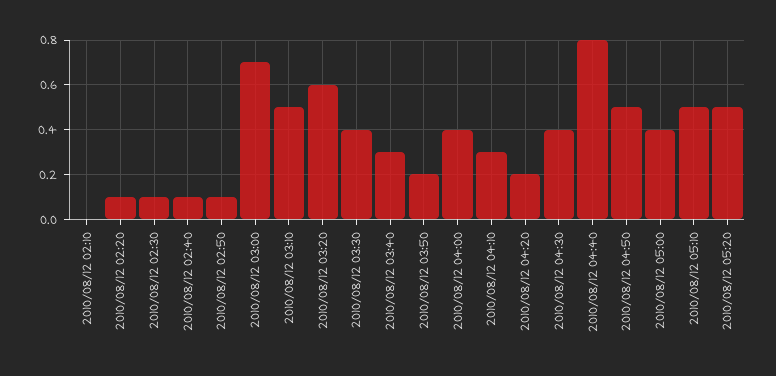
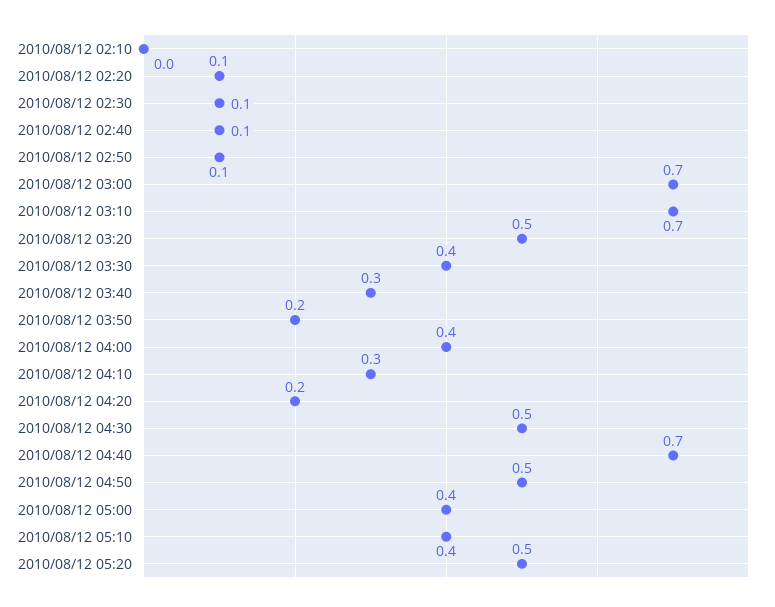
  {
    "2010/08/12 02:10": 0,
    "2010/08/12 02:20": 0.1,
    "2010/08/12 02:30": 0.1,
    "2010/08/12 02:40": 0.1,
    "2010/08/12 02:50": 0.1,
    "2010/08/12 03:00": 0.7,
-   "2010/08/12 03:10": 0.5,
+   "2010/08/12 03:10": 0.7,
-   "2010/08/12 03:20": 0.6,
+   "2010/08/12 03:20": 0.5,
    "2010/08/12 03:30": 0.4,
    "2010/08/12 03:40": 0.3,
    "2010/08/12 03:50": 0.2,
    "2010/08/12 04:00": 0.4,
    "2010/08/12 04:10": 0.3,
    "2010/08/12 04:20": 0.2,
-   "2010/08/12 04:30": 0.4,
+   "2010/08/12 04:30": 0.5,
-   "2010/08/12 04:40": 0.8,
+   "2010/08/12 04:40": 0.7,
    "2010/08/12 04:50": 0.5,
    "2010/08/12 05:00": 0.4,
-   "2010/08/12 05:10": 0.5,
+   "2010/08/12 05:10": 0.4,
    "2010/08/12 05:20": 0.5
  }

